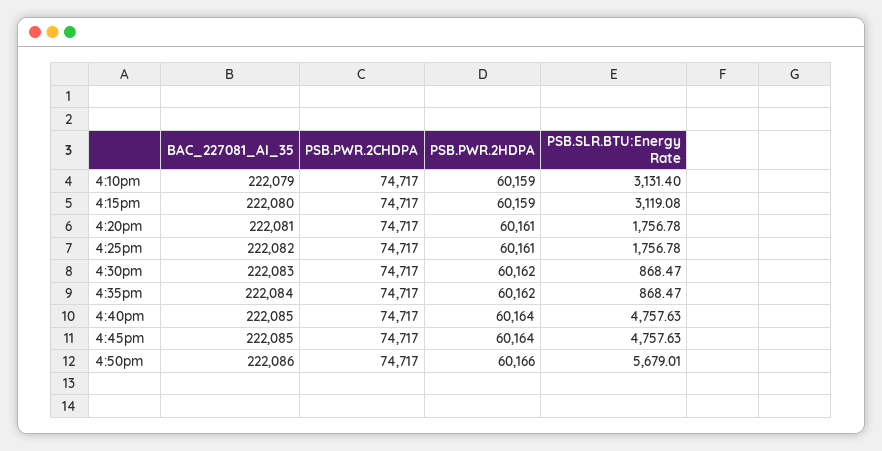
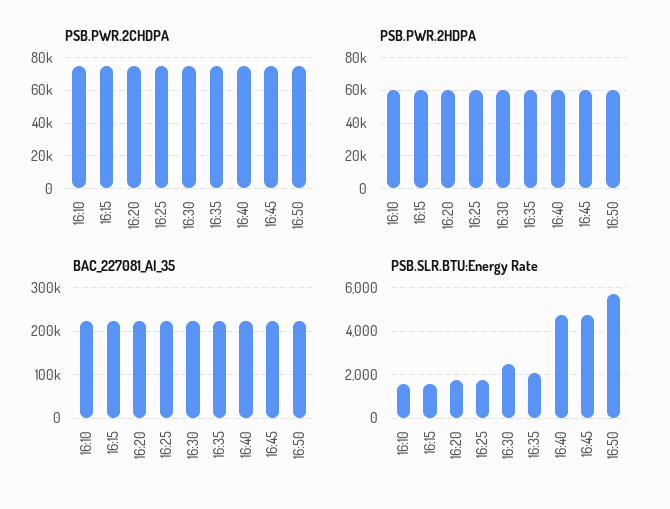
  {
    "BAC_227081_AI_35": {
      "4:10pm": 222079,
      "4:15pm": 222080,
      "4:20pm": 222081,
      "4:25pm": 222082,
      "4:30pm": 222083,
      "4:35pm": 222084,
      "4:40pm": 222085,
      "4:45pm": 222085,
      "4:50pm": 222086
    },
    "PSB.PWR.2CHDPA": {
      "4:10pm": 74717,
      "4:15pm": 74717,
      "4:20pm": 74717,
      "4:25pm": 74717,
      "4:30pm": 74717,
      "4:35pm": 74717,
      "4:40pm": 74717,
      "4:45pm": 74717,
      "4:50pm": 74717
    },
    "PSB.PWR.2HDPA": {
      "4:10pm": 60159,
      "4:15pm": 60159,
      "4:20pm": 60161,
      "4:25pm": 60161,
      "4:30pm": 60162,
      "4:35pm": 60162,
      "4:40pm": 60164,
      "4:45pm": 60164,
      "4:50pm": 60166
    },
    "PSB.SLR.BTU:Energy Rate": {
-     "4:10pm": 3131.4,
+     "4:10pm": 1500,
-     "4:15pm": 3119.08,
+     "4:15pm": 1500,
      "4:20pm": 1756.78,
      "4:25pm": 1756.78,
-     "4:30pm": 868.47,
+     "4:30pm": 2500,
-     "4:35pm": 868.47,
+     "4:35pm": 2000,
      "4:40pm": 4757.63,
      "4:45pm": 4757.63,
      "4:50pm": 5679.01
    }
  }

